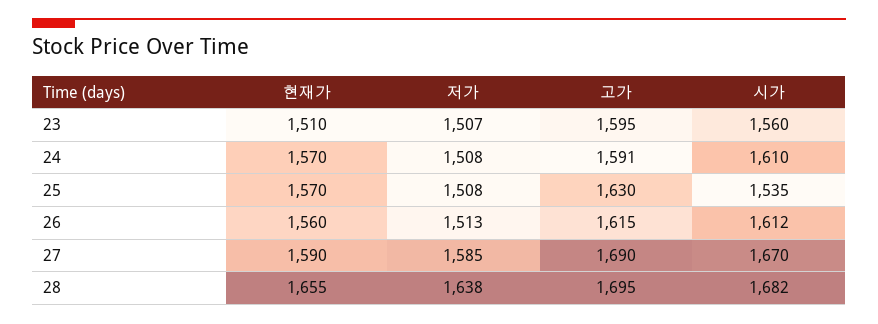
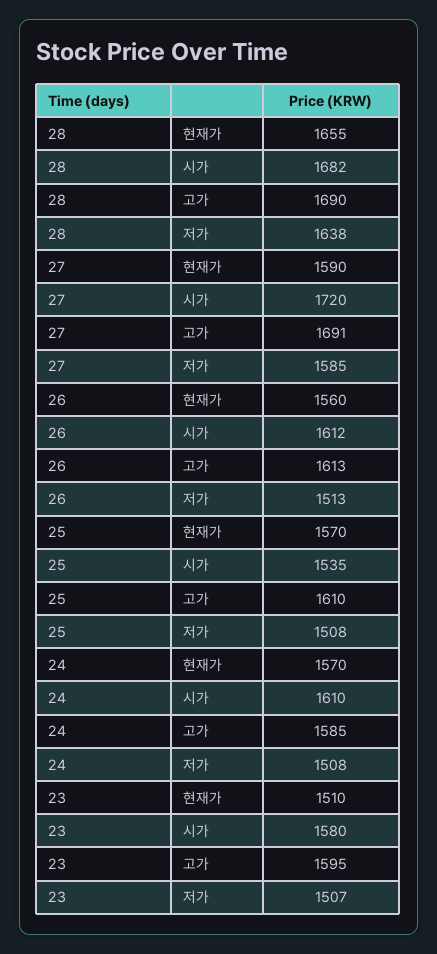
  {
    "현재가": {
      "23": 1510,
      "24": 1570,
      "25": 1570,
      "26": 1560,
      "27": 1590,
      "28": 1655
    },
    "저가": {
      "23": 1507,
      "24": 1508,
      "25": 1508,
      "26": 1513,
      "27": 1585,
      "28": 1638
    },
    "고가": {
      "23": 1595,
-     "24": 1591,
+     "24": 1585,
-     "25": 1630,
+     "25": 1610,
-     "26": 1615,
+     "26": 1613,
-     "27": 1690,
+     "27": 1691,
-     "28": 1695
+     "28": 1690
    },
    "시가": {
-     "23": 1560,
+     "23": 1580,
      "24": 1610,
      "25": 1535,
      "26": 1612,
-     "27": 1670,
+     "27": 1720,
      "28": 1682
    }
  }

